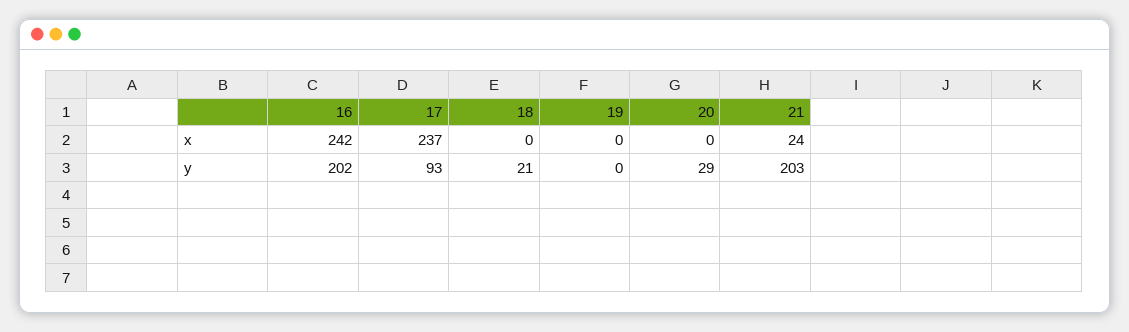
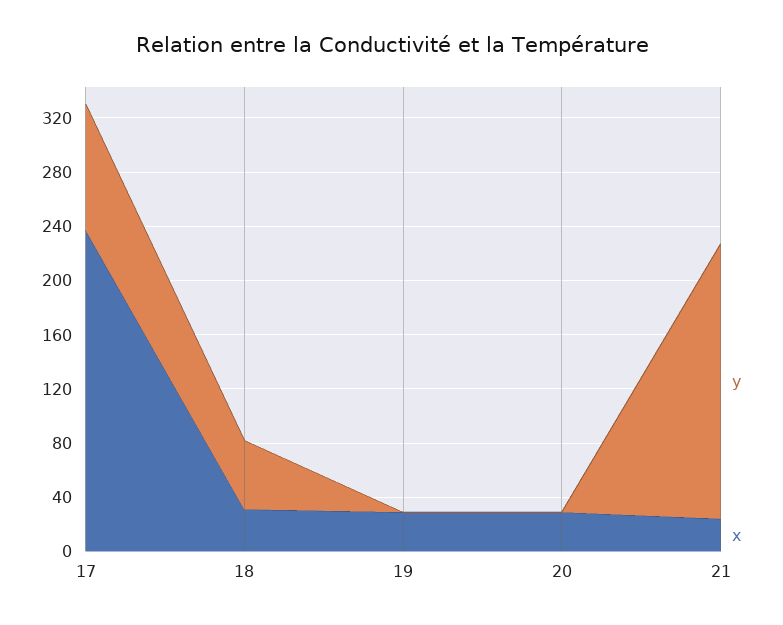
  {
    "x": {
-     "16": 242,
      "17": 237,
-     "18": 0,
+     "18": 30,
-     "19": 0,
+     "19": 30,
-     "20": 0,
+     "20": 30,
      "21": 24
    },
    "y": {
-     "16": 202,
      "17": 93,
-     "18": 21,
+     "18": 50,
      "19": 0,
-     "20": 29,
+     "20": 0,
      "21": 203
    }
  }

